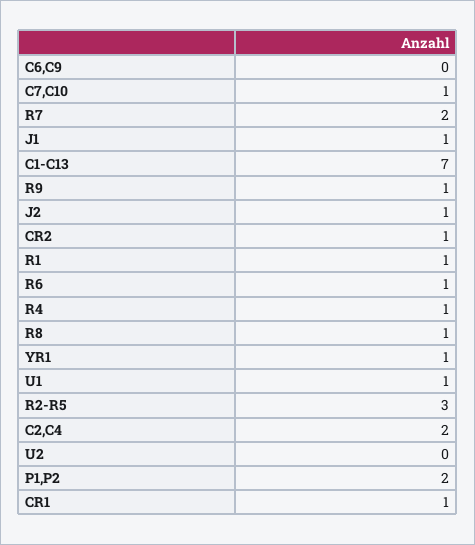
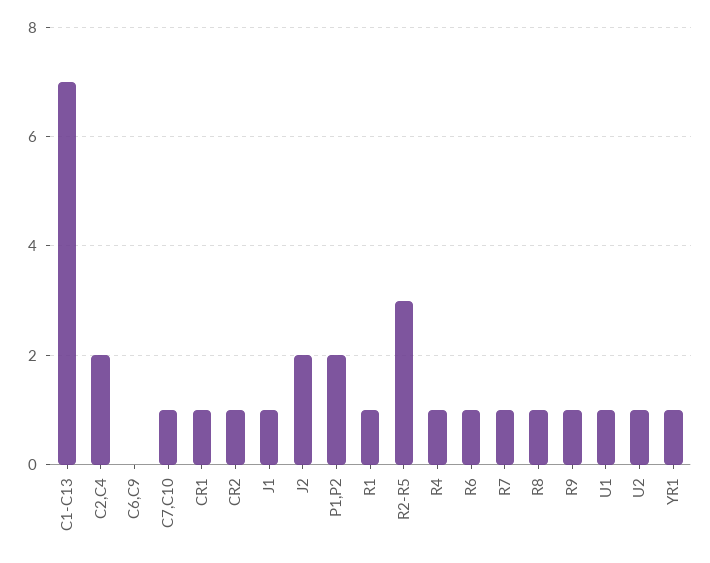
  {
    "C6,C9": 0,
    "C7,C10": 1,
-   "R7": 2,
+   "R7": 1,
    "J1": 1,
    "C1-C13": 7,
    "R9": 1,
-   "J2": 1,
+   "J2": 2,
    "CR2": 1,
    "R1": 1,
    "R6": 1,
    "R4": 1,
    "R8": 1,
    "YR1": 1,
    "U1": 1,
    "R2-R5": 3,
    "C2,C4": 2,
-   "U2": 0,
+   "U2": 1,
    "P1,P2": 2,
    "CR1": 1
  }

